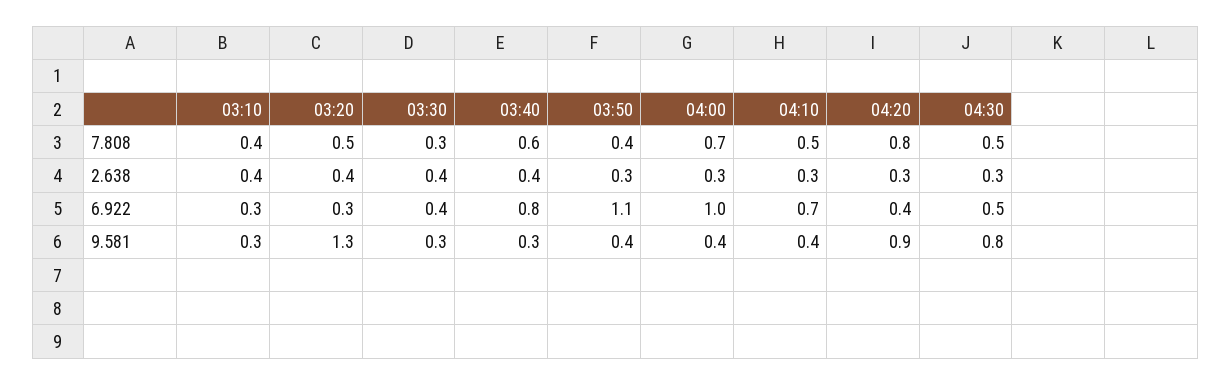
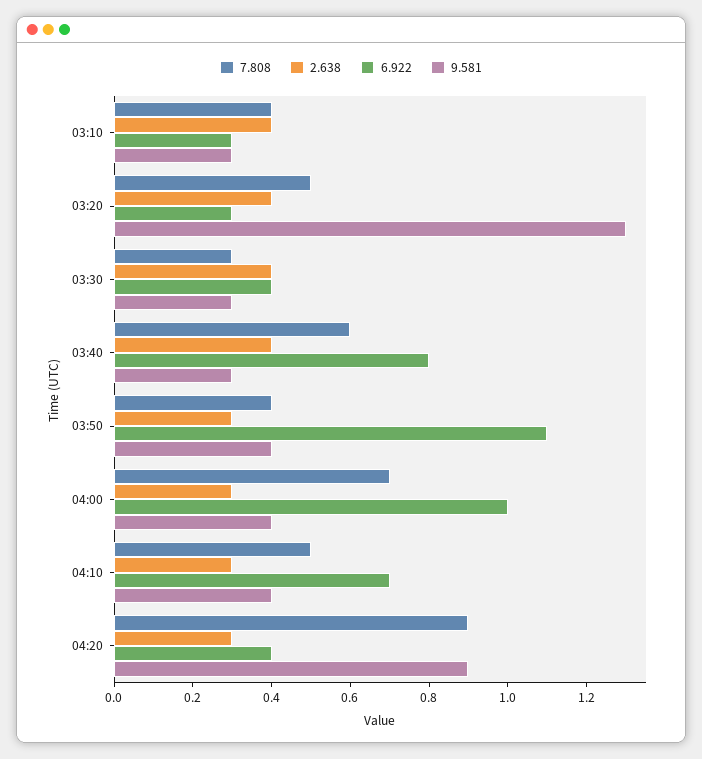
  {
    "7.808": {
      "03:10": 0.4,
      "03:20": 0.5,
      "03:30": 0.3,
      "03:40": 0.6,
      "03:50": 0.4,
      "04:00": 0.7,
      "04:10": 0.5,
-     "04:20": 0.8,
+     "04:20": 0.9
-     "04:30": 0.5
    },
    "2.638": {
      "03:10": 0.4,
      "03:20": 0.4,
      "03:30": 0.4,
      "03:40": 0.4,
      "03:50": 0.3,
      "04:00": 0.3,
      "04:10": 0.3,
-     "04:20": 0.3,
+     "04:20": 0.3
-     "04:30": 0.3
    },
    "6.922": {
      "03:10": 0.3,
      "03:20": 0.3,
      "03:30": 0.4,
      "03:40": 0.8,
      "03:50": 1.1,
      "04:00": 1,
      "04:10": 0.7,
-     "04:20": 0.4,
+     "04:20": 0.4
-     "04:30": 0.5
    },
    "9.581": {
      "03:10": 0.3,
      "03:20": 1.3,
      "03:30": 0.3,
      "03:40": 0.3,
      "03:50": 0.4,
      "04:00": 0.4,
      "04:10": 0.4,
-     "04:20": 0.9,
+     "04:20": 0.9
-     "04:30": 0.8
    }
  }

